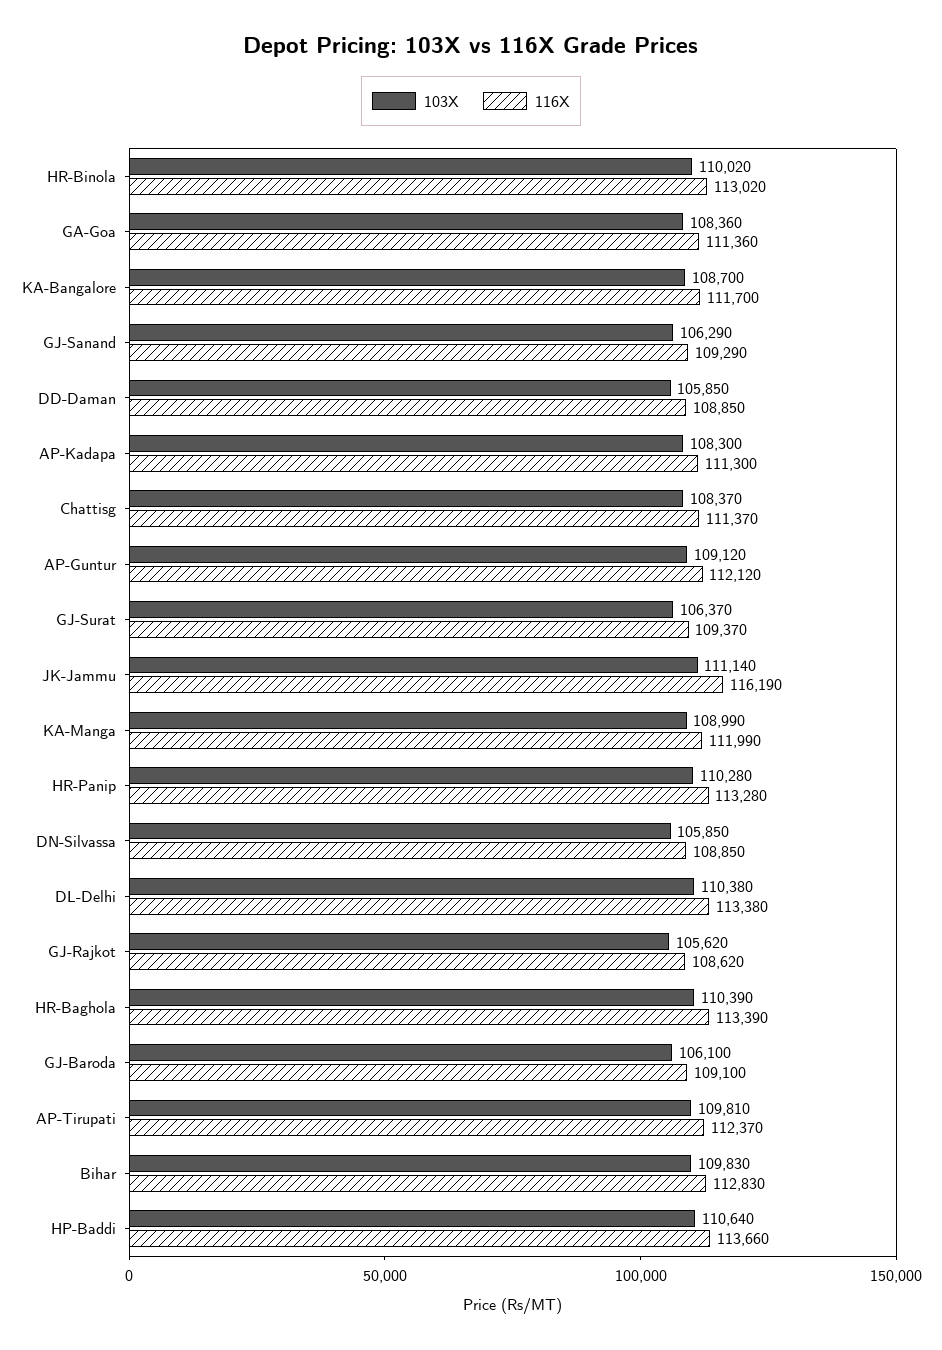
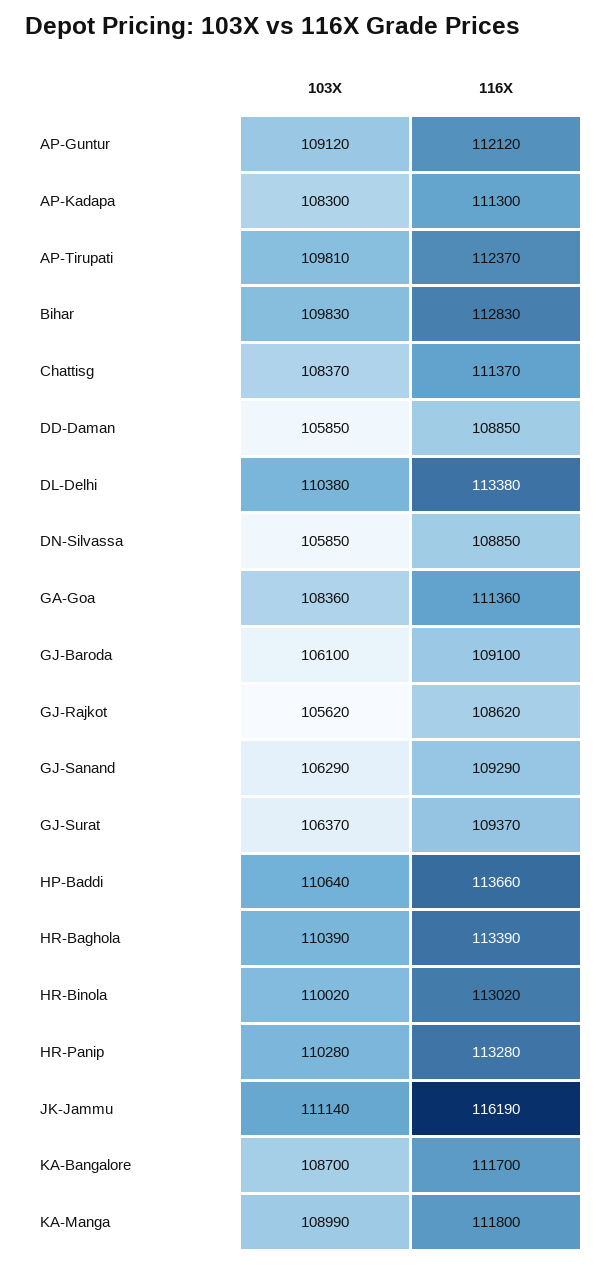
  {
    "103X": {
      "HR-Binola": 110020,
      "GA-Goa": 108360,
      "KA-Bangalore": 108700,
      "GJ-Sanand": 106290,
      "DD-Daman": 105850,
      "AP-Kadapa": 108300,
      "Chattisg": 108370,
      "AP-Guntur": 109120,
      "GJ-Surat": 106370,
      "JK-Jammu": 111140,
      "KA-Manga": 108990,
      "HR-Panip": 110280,
      "DN-Silvassa": 105850,
      "DL-Delhi": 110380,
      "GJ-Rajkot": 105620,
      "HR-Baghola": 110390,
      "GJ-Baroda": 106100,
      "AP-Tirupati": 109810,
      "Bihar": 109830,
      "HP-Baddi": 110640
    },
    "116X": {
      "HR-Binola": 113020,
      "GA-Goa": 111360,
      "KA-Bangalore": 111700,
      "GJ-Sanand": 109290,
      "DD-Daman": 108850,
      "AP-Kadapa": 111300,
      "Chattisg": 111370,
      "AP-Guntur": 112120,
      "GJ-Surat": 109370,
      "JK-Jammu": 116190,
-     "KA-Manga": 111990,
+     "KA-Manga": 111800,
      "HR-Panip": 113280,
      "DN-Silvassa": 108850,
      "DL-Delhi": 113380,
      "GJ-Rajkot": 108620,
      "HR-Baghola": 113390,
      "GJ-Baroda": 109100,
      "AP-Tirupati": 112370,
      "Bihar": 112830,
      "HP-Baddi": 113660
    }
  }

